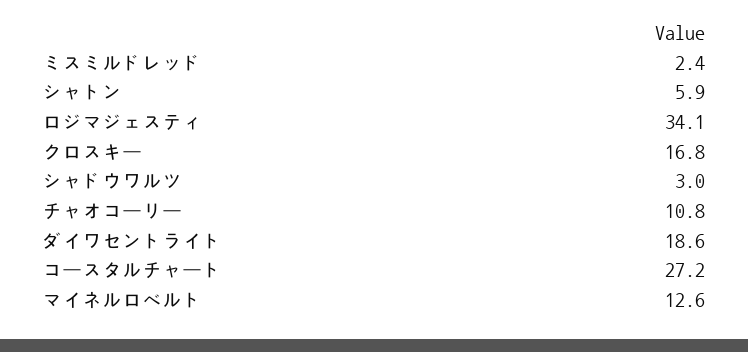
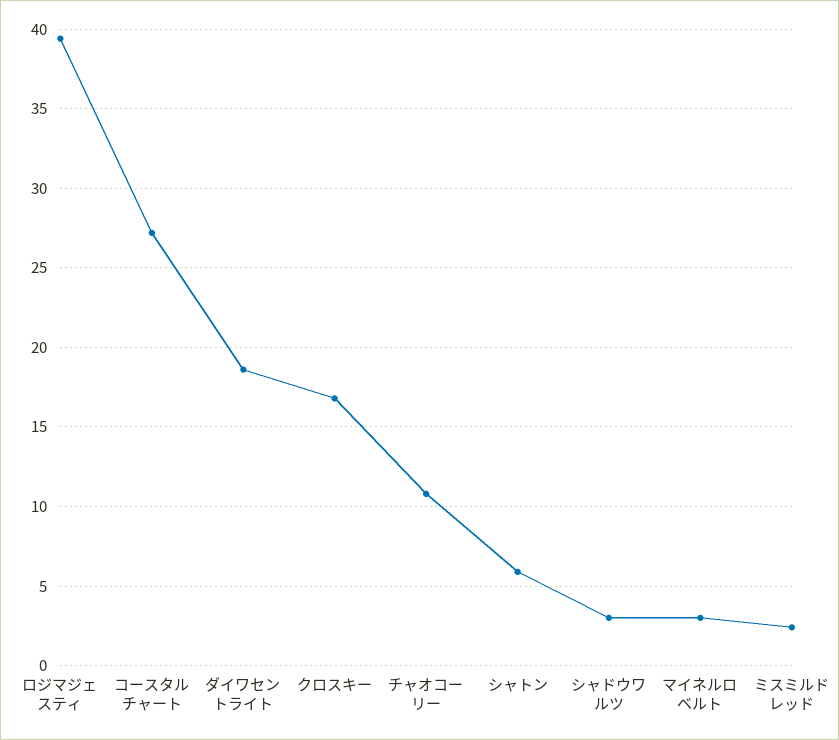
  {
    "ミスミルドレッド": 2.4,
    "シャトン": 5.9,
-   "ロジマジェスティ": 34.1,
+   "ロジマジェスティ": 39.5,
    "クロスキー": 16.8,
    "シャドウワルツ": 3,
    "チャオコーリー": 10.8,
    "ダイワセントライト": 18.6,
    "コースタルチャート": 27.2,
-   "マイネルロベルト": 12.6
+   "マイネルロベルト": 3
  }

